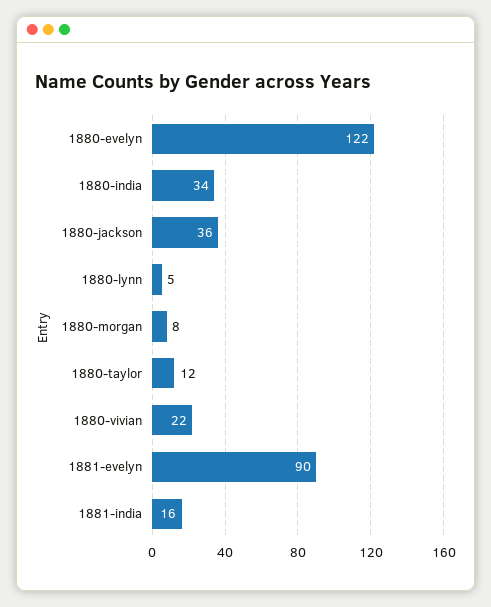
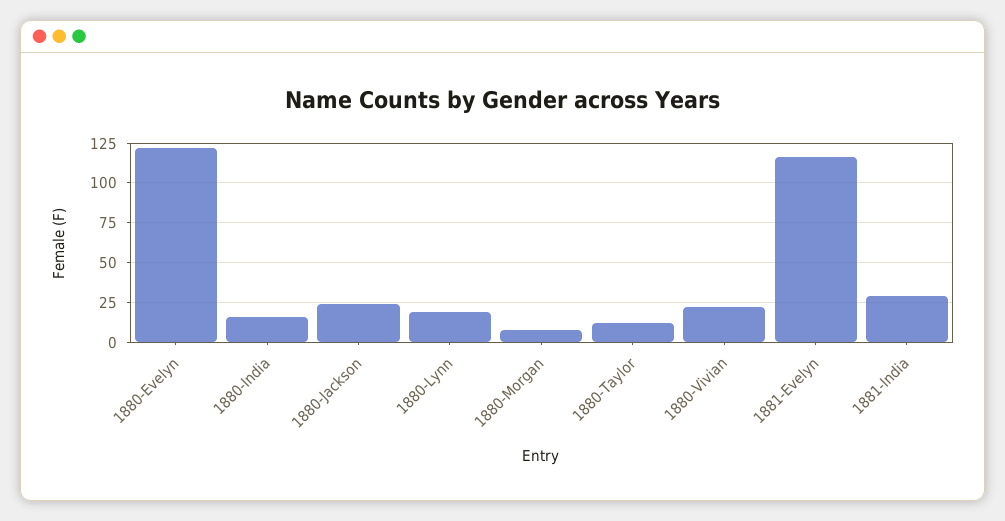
  {
    "1880-evelyn": 122,
-   "1880-india": 34,
+   "1880-india": 15,
-   "1880-jackson": 36,
+   "1880-jackson": 25,
-   "1880-lynn": 5,
+   "1880-lynn": 20,
    "1880-morgan": 8,
    "1880-taylor": 12,
    "1880-vivian": 22,
-   "1881-evelyn": 90,
+   "1881-evelyn": 115,
-   "1881-india": 16
+   "1881-india": 30
  }

